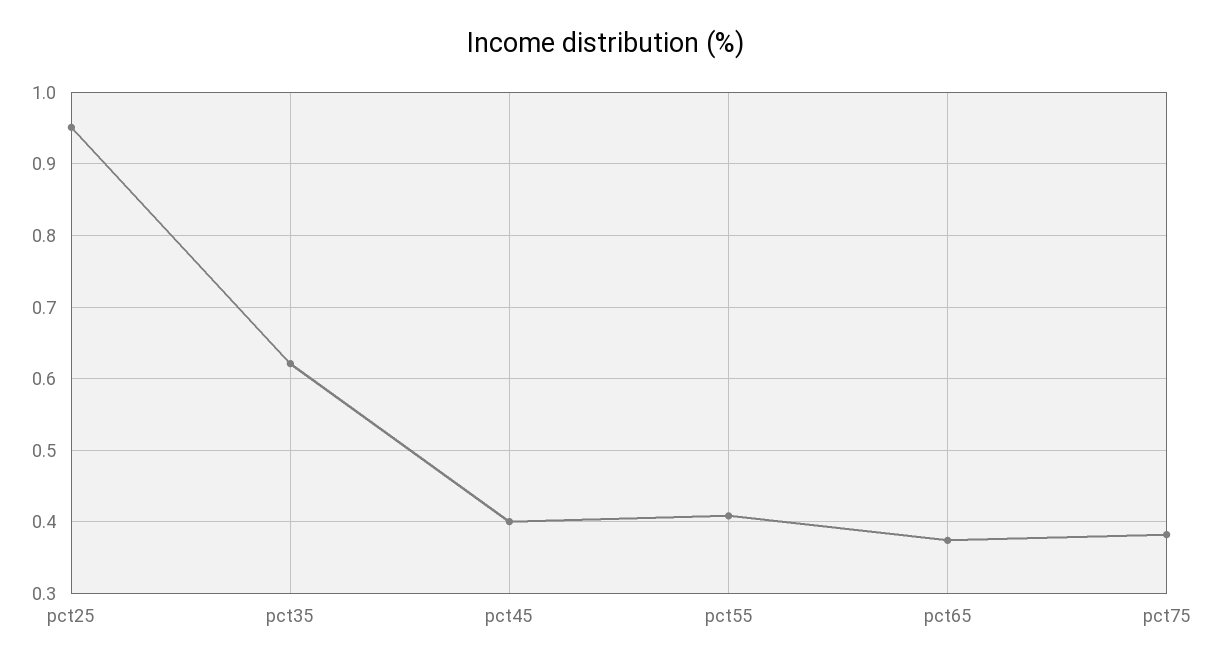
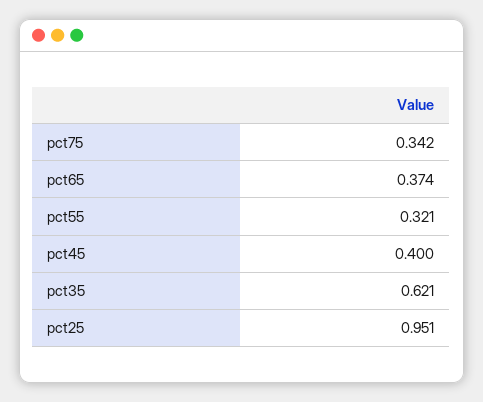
  {
    "pct25": 0.951,
    "pct35": 0.621,
    "pct45": 0.4,
-   "pct55": 0.41,
+   "pct55": 0.321,
    "pct65": 0.374,
-   "pct75": 0.38
+   "pct75": 0.342
  }

